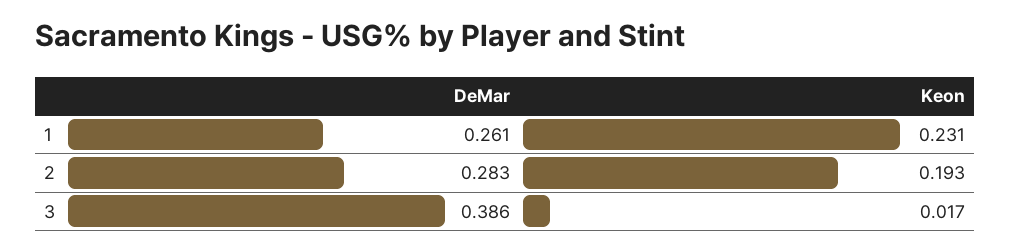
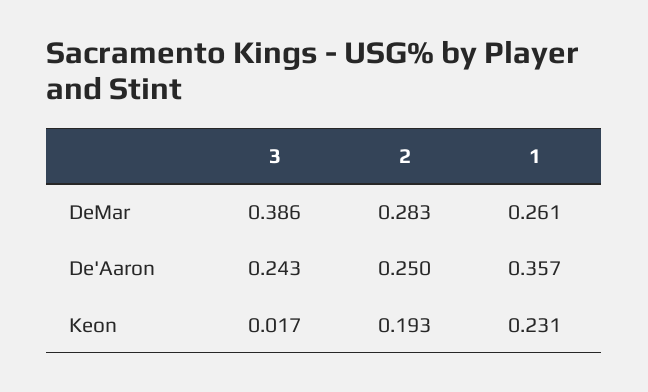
  {
    "DeMar": {
      "1": 0.261,
      "2": 0.283,
      "3": 0.386
    },
    "Keon": {
      "1": 0.231,
      "2": 0.193,
      "3": 0.017
-   }
+   },
+   "De'Aaron": {
+     "3": 0.243,
+     "2": 0.25,
+     "1": 0.357
+   }
  }

